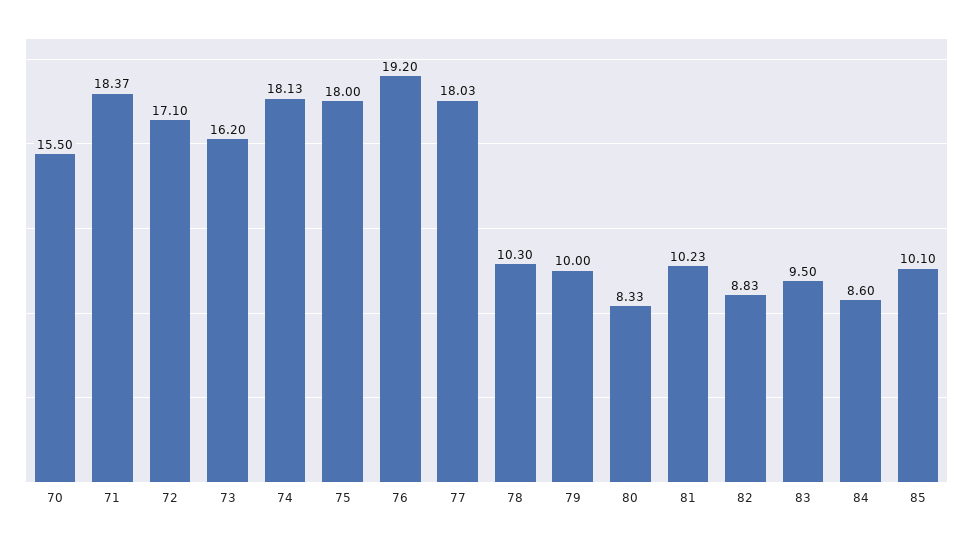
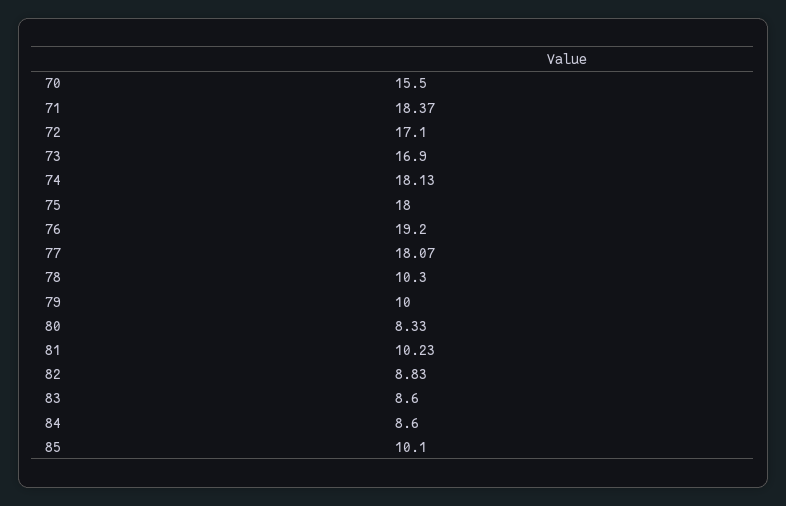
  {
    "70": 15.5,
    "71": 18.37,
    "72": 17.1,
-   "73": 16.2,
+   "73": 16.9,
    "74": 18.13,
    "75": 18,
    "76": 19.2,
-   "77": 18.03,
+   "77": 18.07,
    "78": 10.3,
    "79": 10,
    "80": 8.33,
    "81": 10.23,
    "82": 8.83,
-   "83": 9.5,
+   "83": 8.6,
    "84": 8.6,
    "85": 10.1
  }

